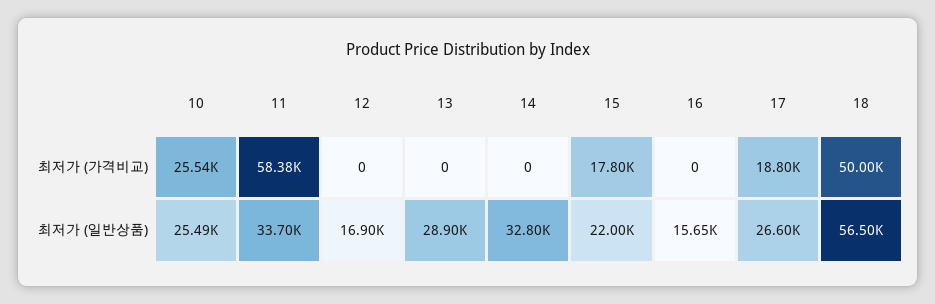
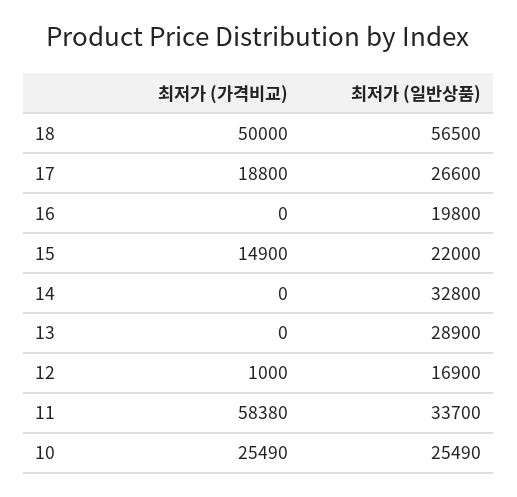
  {
    "10": {
-     "최저가 (가격비교)": 25540,
+     "최저가 (가격비교)": 25490,
      "최저가 (일반상품)": 25490
    },
    "11": {
      "최저가 (가격비교)": 58380,
      "최저가 (일반상품)": 33700
    },
    "12": {
-     "최저가 (가격비교)": 0,
+     "최저가 (가격비교)": 1000,
      "최저가 (일반상품)": 16900
    },
    "13": {
      "최저가 (가격비교)": 0,
      "최저가 (일반상품)": 28900
    },
    "14": {
      "최저가 (가격비교)": 0,
      "최저가 (일반상품)": 32800
    },
    "15": {
-     "최저가 (가격비교)": 17800,
+     "최저가 (가격비교)": 14900,
      "최저가 (일반상품)": 22000
    },
    "16": {
      "최저가 (가격비교)": 0,
-     "최저가 (일반상품)": 15650
+     "최저가 (일반상품)": 19800
    },
    "17": {
      "최저가 (가격비교)": 18800,
      "최저가 (일반상품)": 26600
    },
    "18": {
      "최저가 (가격비교)": 50000,
      "최저가 (일반상품)": 56500
    }
  }

